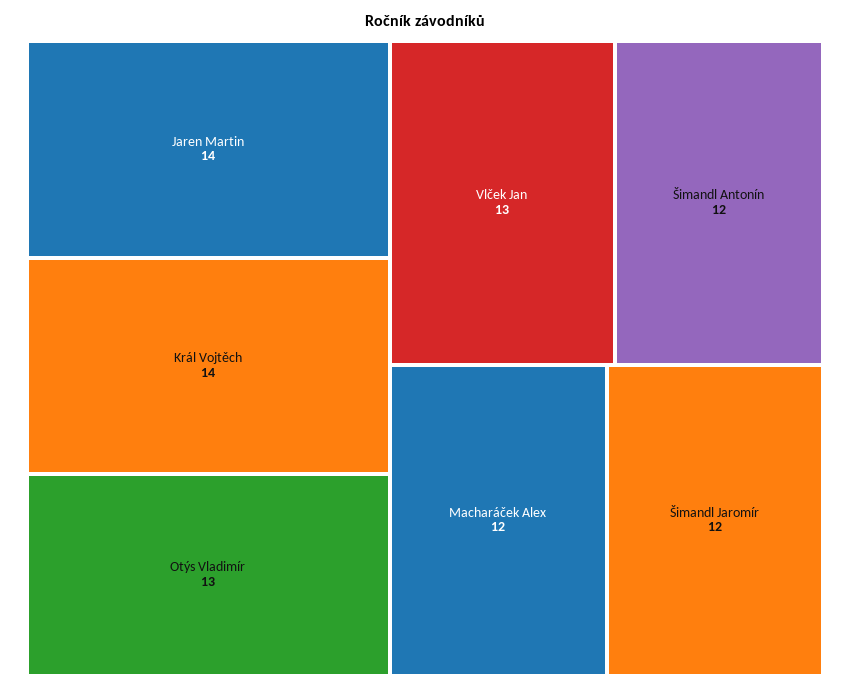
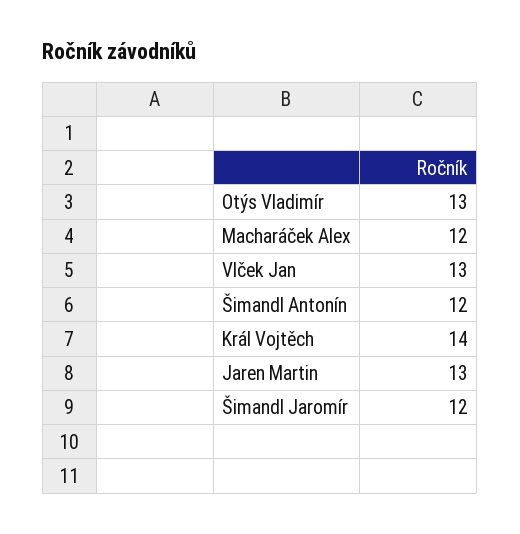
  {
-   "Jaren Martin": 14,
+   "Jaren Martin": 13,
    "Král Vojtěch": 14,
    "Otýs Vladimír": 13,
    "Vlček Jan": 13,
    "Šimandl Antonín": 12,
    "Macharáček Alex": 12,
    "Šimandl Jaromír": 12
  }

